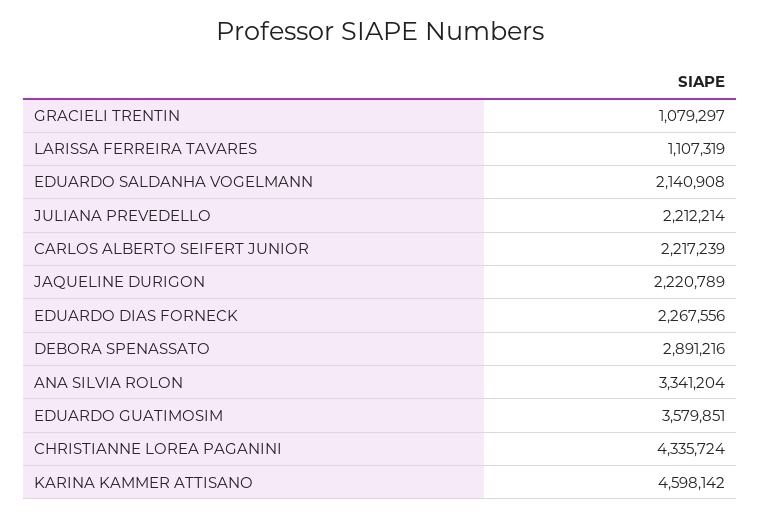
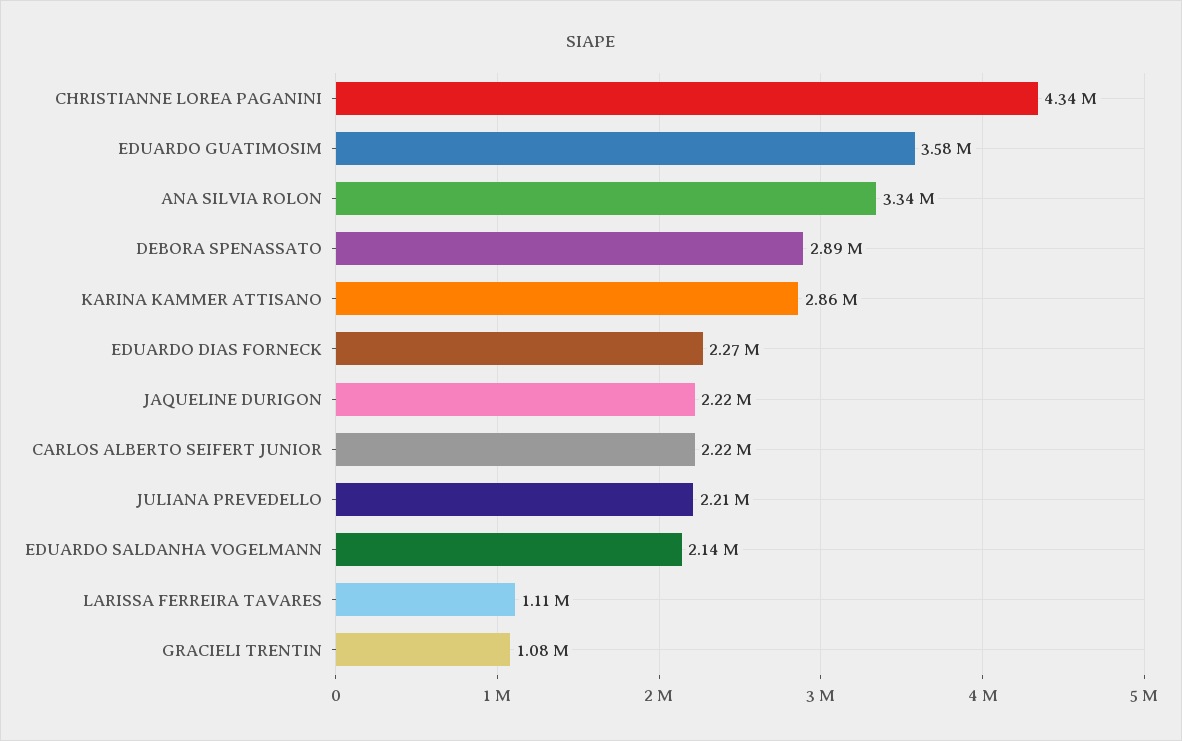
  {
    "GRACIELI TRENTIN": 1079297,
    "LARISSA FERREIRA TAVARES": 1107319,
    "EDUARDO SALDANHA VOGELMANN": 2140908,
    "JULIANA PREVEDELLO": 2212214,
    "CARLOS ALBERTO SEIFERT JUNIOR": 2217239,
    "JAQUELINE DURIGON": 2220789,
    "EDUARDO DIAS FORNECK": 2267556,
    "DEBORA SPENASSATO": 2891216,
    "ANA SILVIA ROLON": 3341204,
    "EDUARDO GUATIMOSIM": 3579851,
    "CHRISTIANNE LOREA PAGANINI": 4335724,
-   "KARINA KAMMER ATTISANO": 4598142
+   "KARINA KAMMER ATTISANO": 2860000
  }

